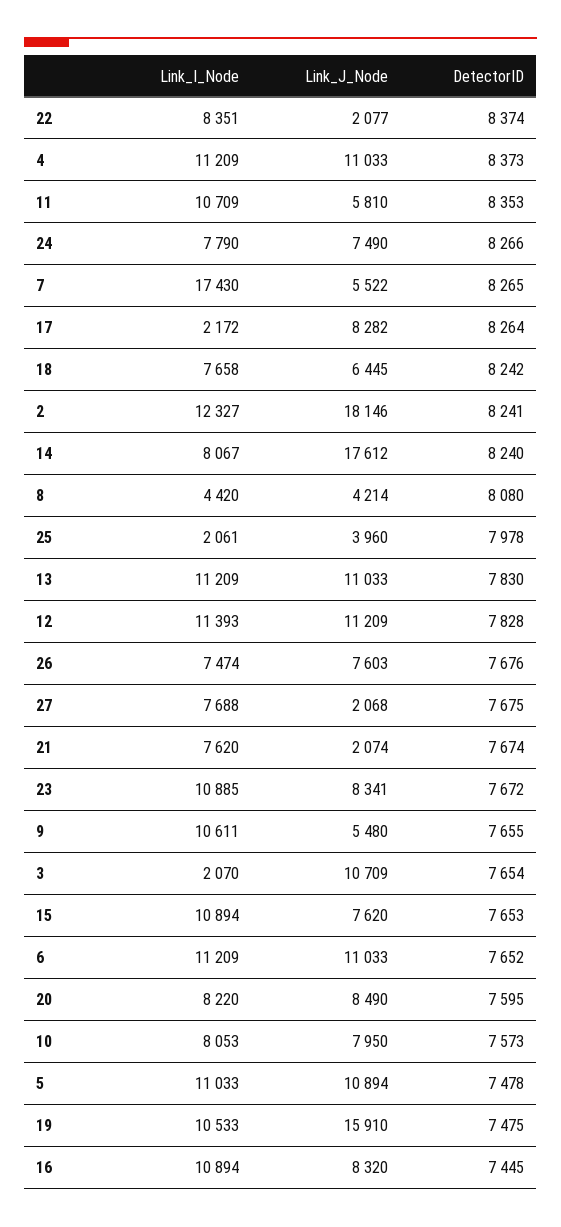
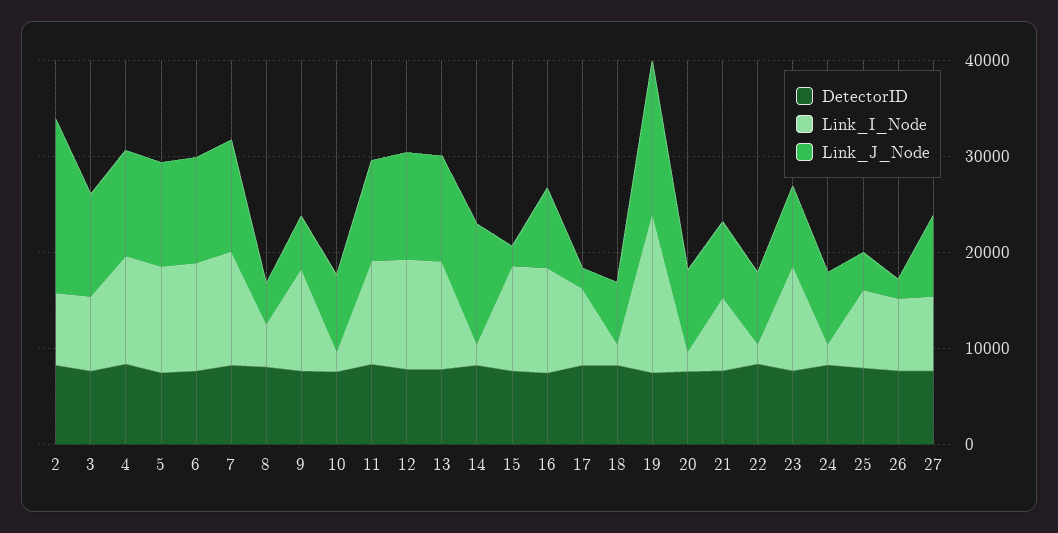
  {
    "Link_I_Node": {
-     "22": 8351,
+     "22": 2000,
      "4": 11209,
      "11": 10709,
-     "24": 7790,
+     "24": 2000,
-     "7": 17430,
+     "7": 12000,
-     "17": 2172,
+     "17": 8000,
-     "18": 7658,
+     "18": 2000,
-     "2": 12327,
+     "2": 8000,
-     "14": 8067,
+     "14": 2000,
      "8": 4420,
-     "25": 2061,
+     "25": 8000,
      "13": 11209,
      "12": 11393,
      "26": 7474,
      "27": 7688,
      "21": 7620,
      "23": 10885,
      "9": 10611,
-     "3": 2070,
+     "3": 8000,
      "15": 10894,
      "6": 11209,
-     "20": 8220,
+     "20": 2000,
-     "10": 8053,
+     "10": 2000,
      "5": 11033,
-     "19": 10533,
+     "19": 16000,
      "16": 10894
    },
    "Link_J_Node": {
-     "22": 2077,
+     "22": 8000,
      "4": 11033,
-     "11": 5810,
+     "11": 10000,
      "24": 7490,
-     "7": 5522,
+     "7": 12000,
-     "17": 8282,
+     "17": 2000,
      "18": 6445,
      "2": 18146,
-     "14": 17612,
+     "14": 12000,
      "8": 4214,
      "25": 3960,
      "13": 11033,
      "12": 11209,
-     "26": 7603,
+     "26": 2000,
-     "27": 2068,
+     "27": 8000,
-     "21": 2074,
+     "21": 8000,
      "23": 8341,
      "9": 5480,
      "3": 10709,
-     "15": 7620,
+     "15": 2000,
      "6": 11033,
      "20": 8490,
      "10": 7950,
      "5": 10894,
      "19": 15910,
      "16": 8320
    },
    "DetectorID": {
      "22": 8374,
      "4": 8373,
      "11": 8353,
      "24": 8266,
      "7": 8265,
      "17": 8264,
      "18": 8242,
      "2": 8241,
      "14": 8240,
      "8": 8080,
      "25": 7978,
      "13": 7830,
      "12": 7828,
      "26": 7676,
      "27": 7675,
      "21": 7674,
      "23": 7672,
      "9": 7655,
      "3": 7654,
      "15": 7653,
      "6": 7652,
      "20": 7595,
      "10": 7573,
      "5": 7478,
      "19": 7475,
      "16": 7445
    }
  }

